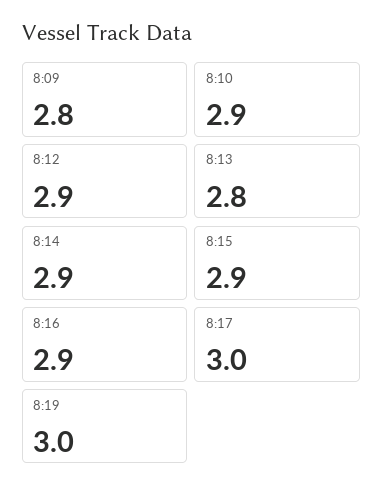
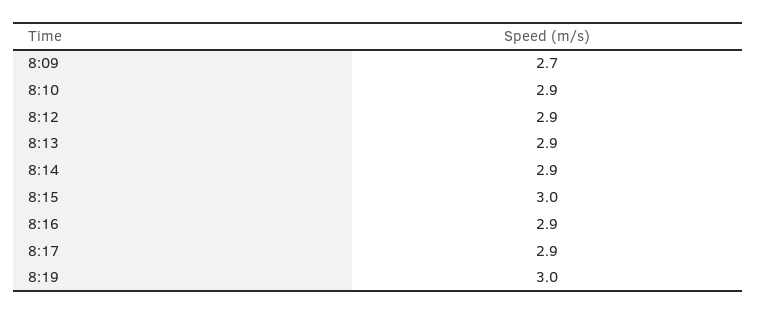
  {
-   "8:09": 2.8,
+   "8:09": 2.7,
    "8:10": 2.9,
    "8:12": 2.9,
-   "8:13": 2.8,
+   "8:13": 2.9,
    "8:14": 2.9,
-   "8:15": 2.9,
+   "8:15": 3,
    "8:16": 2.9,
-   "8:17": 3,
+   "8:17": 2.9,
    "8:19": 3
  }

